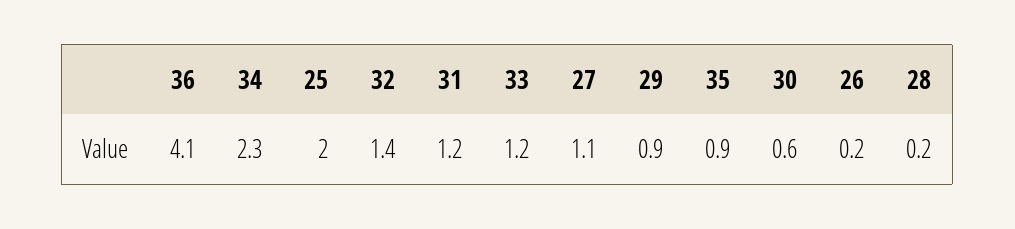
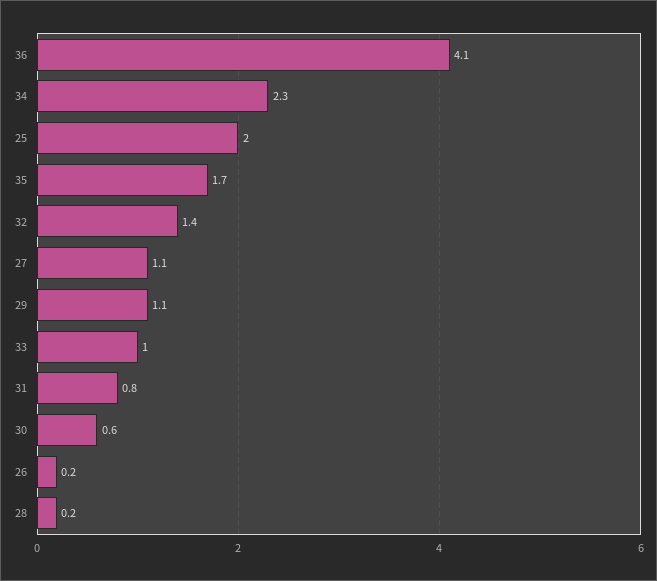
  {
    "36": 4.1,
    "34": 2.3,
    "25": 2,
    "32": 1.4,
-   "31": 1.2,
+   "31": 0.8,
-   "33": 1.2,
+   "33": 1,
    "27": 1.1,
-   "29": 0.9,
+   "29": 1.1,
-   "35": 0.9,
+   "35": 1.7,
    "30": 0.6,
    "26": 0.2,
    "28": 0.2
  }

